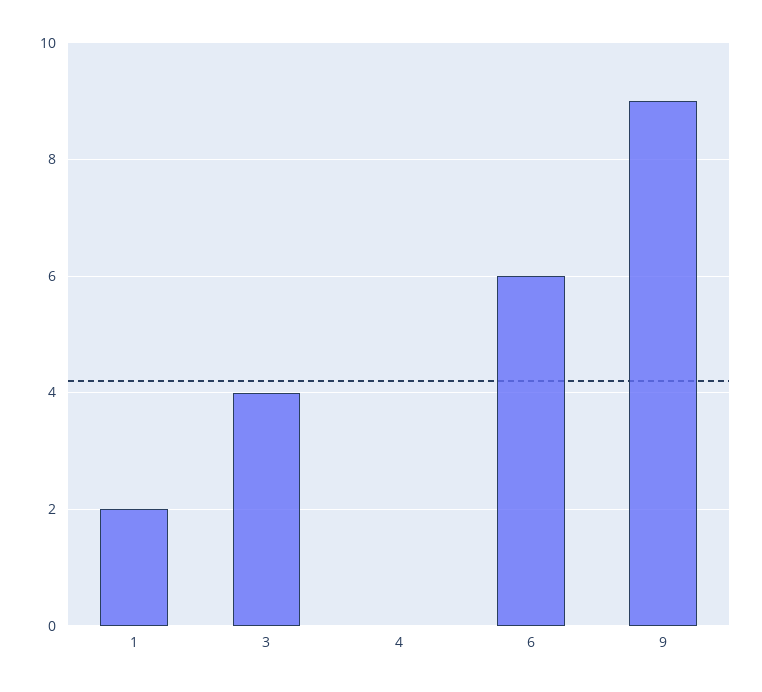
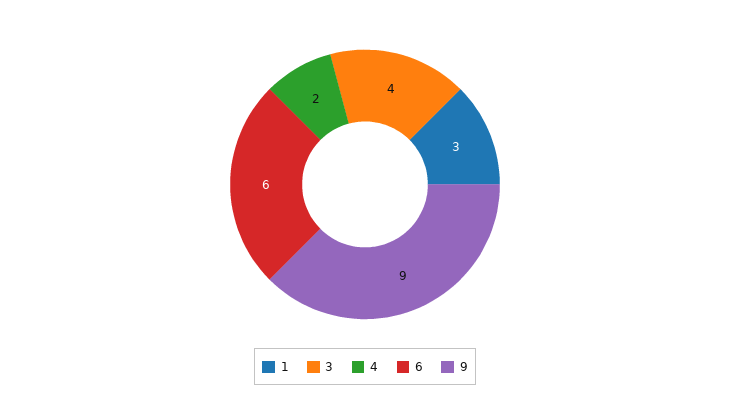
  {
-   "1": 2,
+   "1": 3,
    "3": 4,
-   "4": 0,
+   "4": 2,
    "6": 6,
    "9": 9
  }

